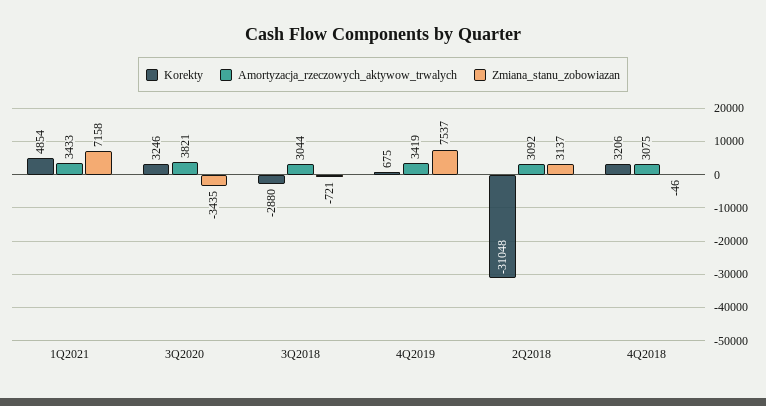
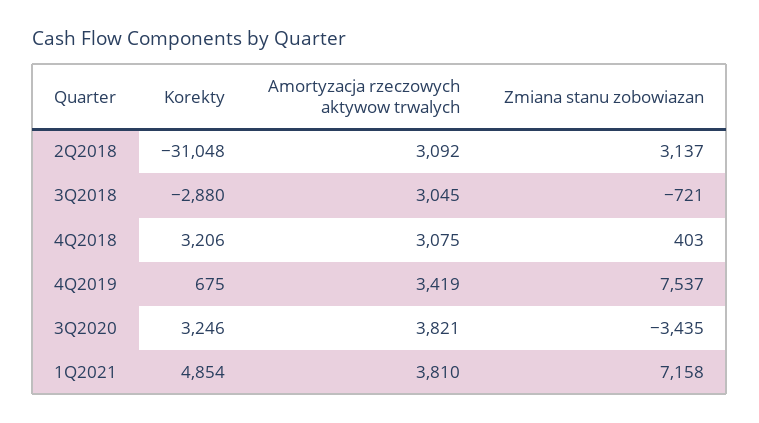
  {
    "Korekty": {
      "1Q2021": 4854,
      "3Q2020": 3246,
      "3Q2018": -2880,
      "4Q2019": 675,
      "2Q2018": -31048,
      "4Q2018": 3206
    },
    "Amortyzacja_rzeczowych_aktywow_trwalych": {
-     "1Q2021": 3433,
+     "1Q2021": 3810,
      "3Q2020": 3821,
-     "3Q2018": 3044,
+     "3Q2018": 3045,
      "4Q2019": 3419,
      "2Q2018": 3092,
      "4Q2018": 3075
    },
    "Zmiana_stanu_zobowiazan": {
      "1Q2021": 7158,
      "3Q2020": -3435,
      "3Q2018": -721,
      "4Q2019": 7537,
      "2Q2018": 3137,
-     "4Q2018": -46
+     "4Q2018": 403
    }
  }

